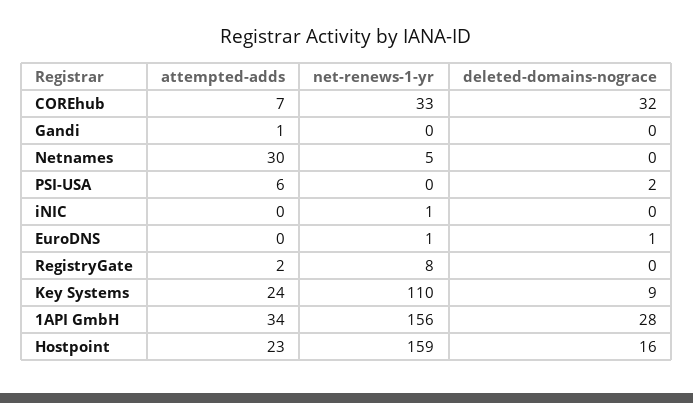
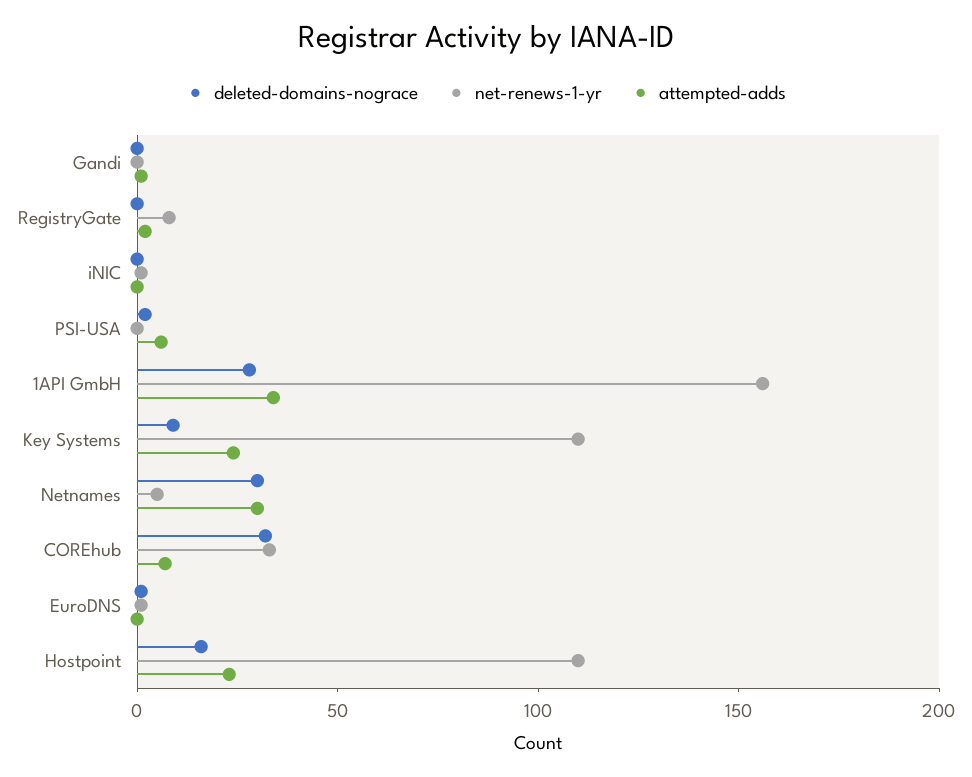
  {
    "attempted-adds": {
      "COREhub": 7,
      "Gandi": 1,
      "Netnames": 30,
      "PSI-USA": 6,
      "iNIC": 0,
      "EuroDNS": 0,
      "RegistryGate": 2,
      "Key Systems": 24,
      "1API GmbH": 34,
      "Hostpoint": 23
    },
    "net-renews-1-yr": {
      "COREhub": 33,
      "Gandi": 0,
      "Netnames": 5,
      "PSI-USA": 0,
      "iNIC": 1,
      "EuroDNS": 1,
      "RegistryGate": 8,
      "Key Systems": 110,
      "1API GmbH": 156,
-     "Hostpoint": 159
+     "Hostpoint": 110
    },
    "deleted-domains-nograce": {
      "COREhub": 32,
      "Gandi": 0,
-     "Netnames": 0,
+     "Netnames": 30,
      "PSI-USA": 2,
      "iNIC": 0,
      "EuroDNS": 1,
      "RegistryGate": 0,
      "Key Systems": 9,
      "1API GmbH": 28,
      "Hostpoint": 16
    }
  }

